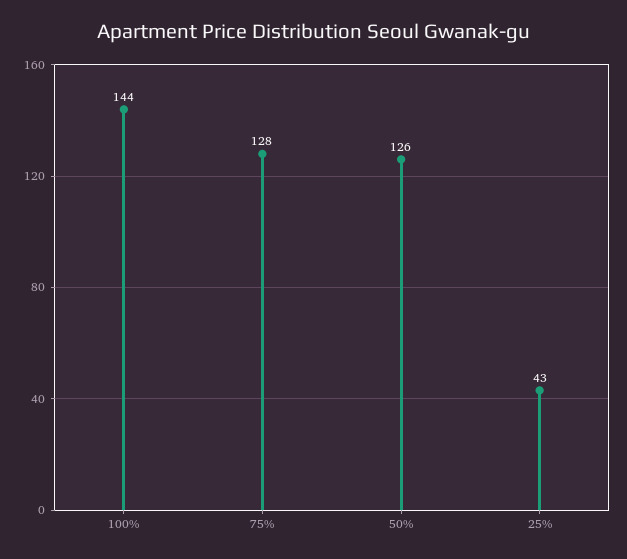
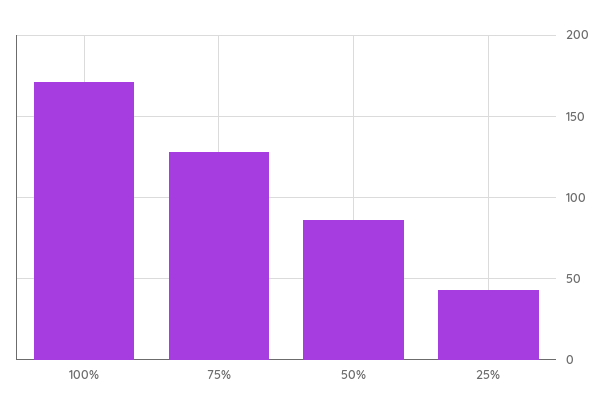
  {
-   "100%": 144,
+   "100%": 170,
    "75%": 128,
-   "50%": 126,
+   "50%": 85,
    "25%": 43
  }

